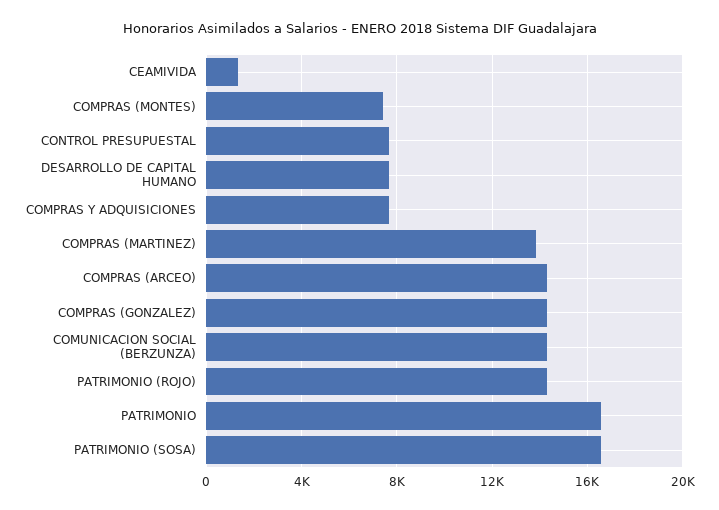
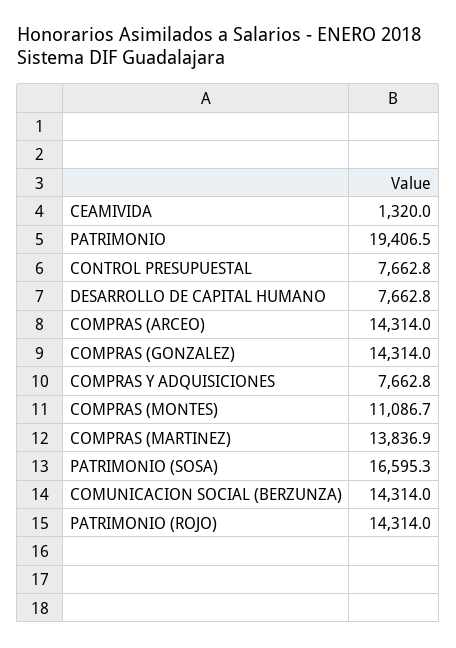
  {
    "CEAMIVIDA": 1320,
-   "COMPRAS (MONTES)": 7500,
+   "COMPRAS (MONTES)": 11086.7,
    "CONTROL PRESUPUESTAL": 7662.8,
    "DESARROLLO DE CAPITAL HUMANO": 7662.8,
    "COMPRAS Y ADQUISICIONES": 7662.8,
    "COMPRAS (MARTINEZ)": 13836.9,
    "COMPRAS (ARCEO)": 14314,
    "COMPRAS (GONZALEZ)": 14314,
    "COMUNICACION SOCIAL (BERZUNZA)": 14314,
    "PATRIMONIO (ROJO)": 14314,
-   "PATRIMONIO": 16500,
+   "PATRIMONIO": 19406.5,
    "PATRIMONIO (SOSA)": 16595.3
  }

